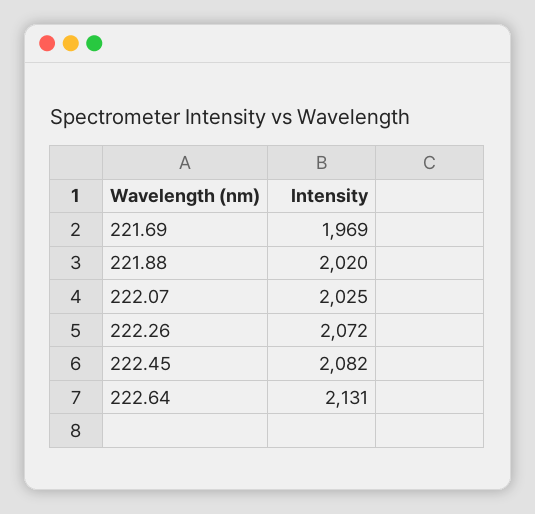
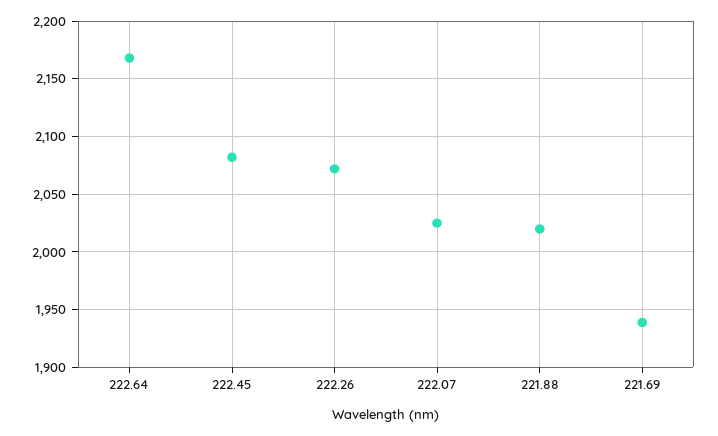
  {
-   "221.69": 1969,
+   "221.69": 1940,
    "221.88": 2020,
    "222.07": 2025,
    "222.26": 2072,
    "222.45": 2082,
-   "222.64": 2131
+   "222.64": 2170
  }

